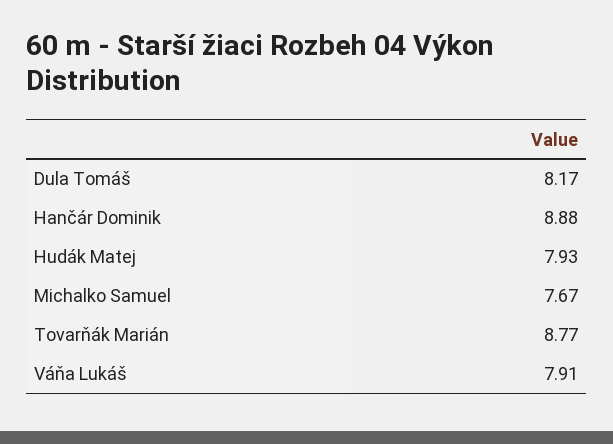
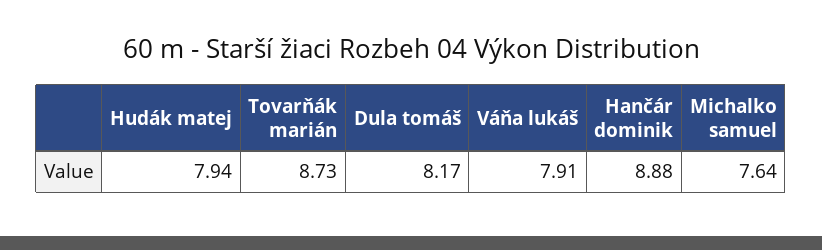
  {
    "Dula Tomáš": 8.17,
    "Hančár Dominik": 8.88,
-   "Hudák Matej": 7.93,
+   "Hudák Matej": 7.94,
-   "Michalko Samuel": 7.67,
+   "Michalko Samuel": 7.64,
-   "Tovarňák Marián": 8.77,
+   "Tovarňák Marián": 8.73,
    "Váňa Lukáš": 7.91
  }

